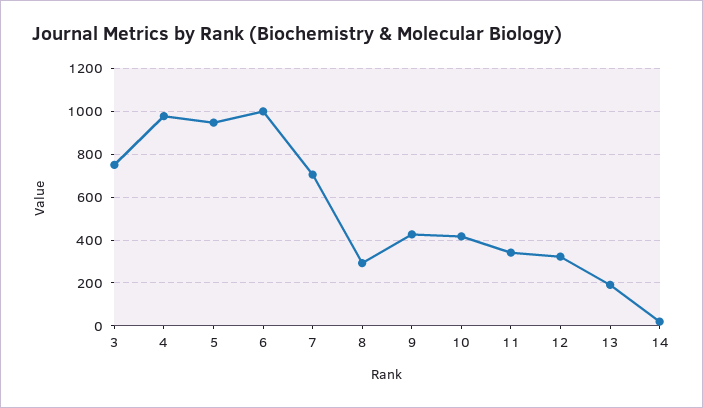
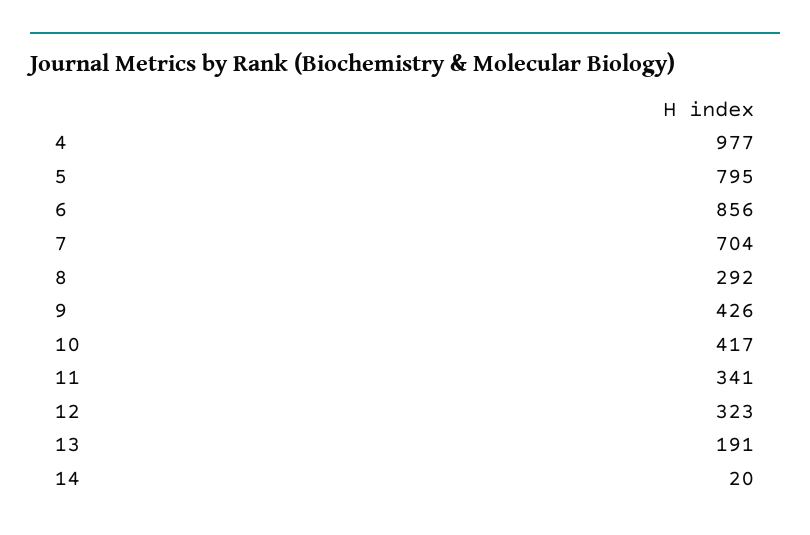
  {
-   "3": 750,
    "4": 977,
-   "5": 950,
+   "5": 795,
-   "6": 1000,
+   "6": 856,
    "7": 704,
    "8": 292,
    "9": 426,
    "10": 417,
    "11": 341,
    "12": 323,
    "13": 191,
    "14": 20
  }

